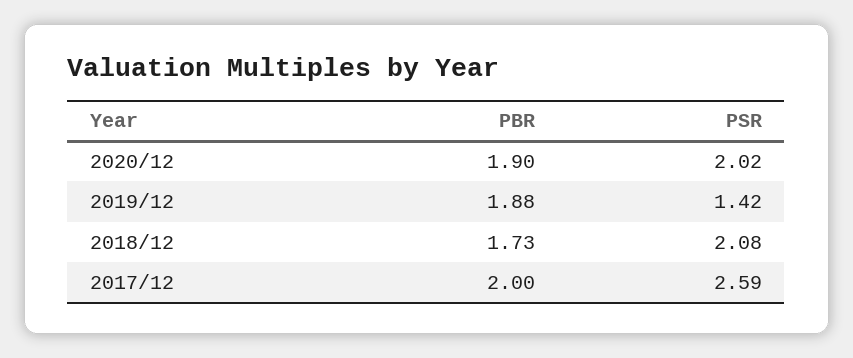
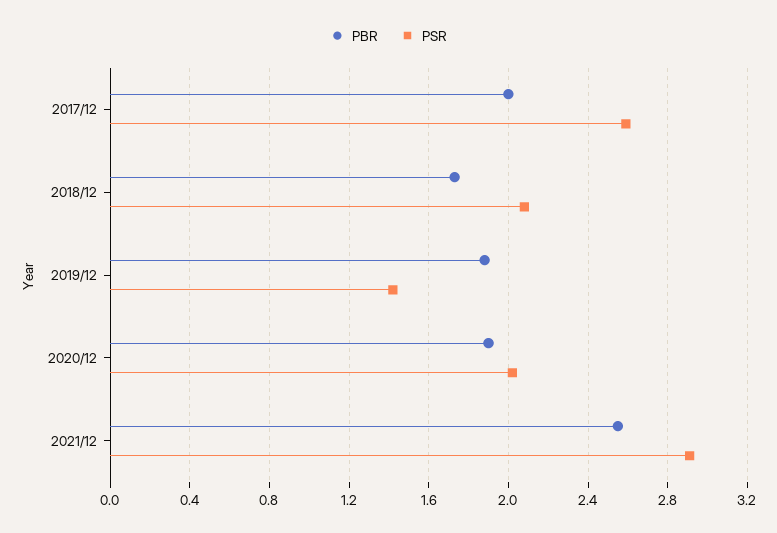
  {
    "PBR": {
      "2020/12": 1.9,
      "2019/12": 1.88,
      "2018/12": 1.73,
-     "2017/12": 2
+     "2017/12": 2,
+     "2021/12": 2.55
    },
    "PSR": {
      "2020/12": 2.02,
      "2019/12": 1.42,
      "2018/12": 2.08,
-     "2017/12": 2.59
+     "2017/12": 2.59,
+     "2021/12": 2.9
    }
  }

